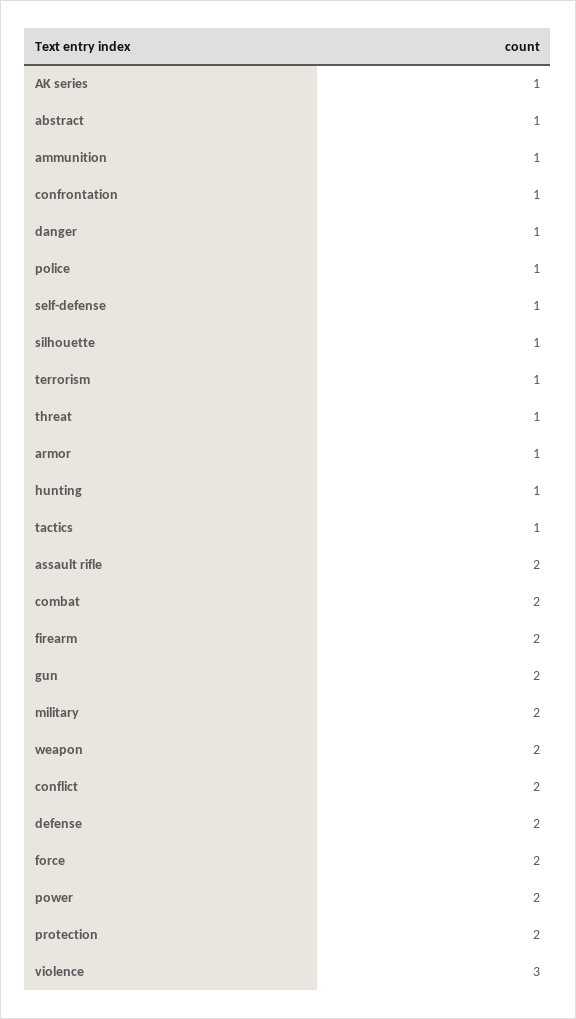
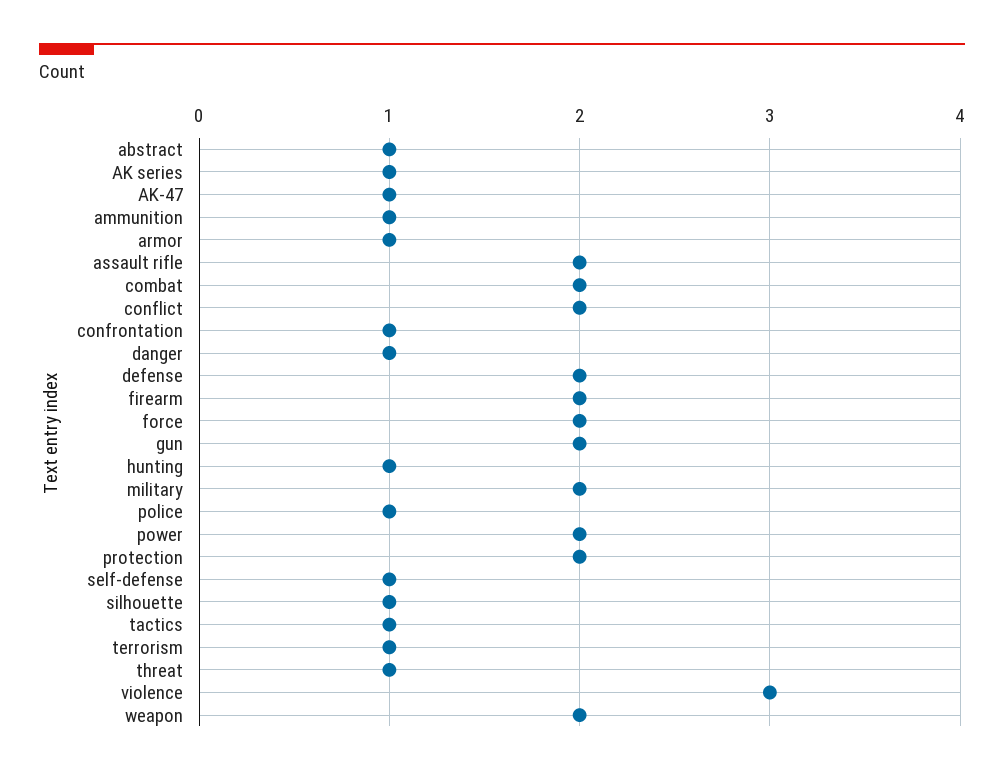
  {
    "AK series": 1,
    "abstract": 1,
    "ammunition": 1,
    "confrontation": 1,
    "danger": 1,
    "police": 1,
    "self-defense": 1,
    "silhouette": 1,
    "terrorism": 1,
    "threat": 1,
    "armor": 1,
    "hunting": 1,
    "tactics": 1,
    "assault rifle": 2,
    "combat": 2,
    "firearm": 2,
    "gun": 2,
    "military": 2,
    "weapon": 2,
    "conflict": 2,
    "defense": 2,
    "force": 2,
    "power": 2,
    "protection": 2,
-   "violence": 3
+   "violence": 3,
+   "AK-47": 1
  }

